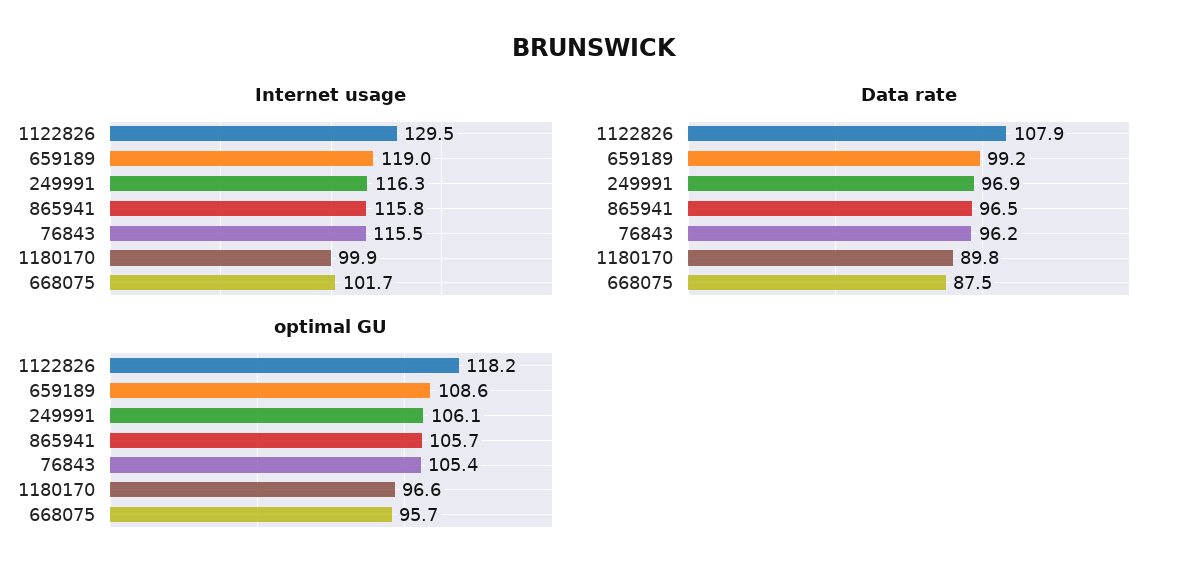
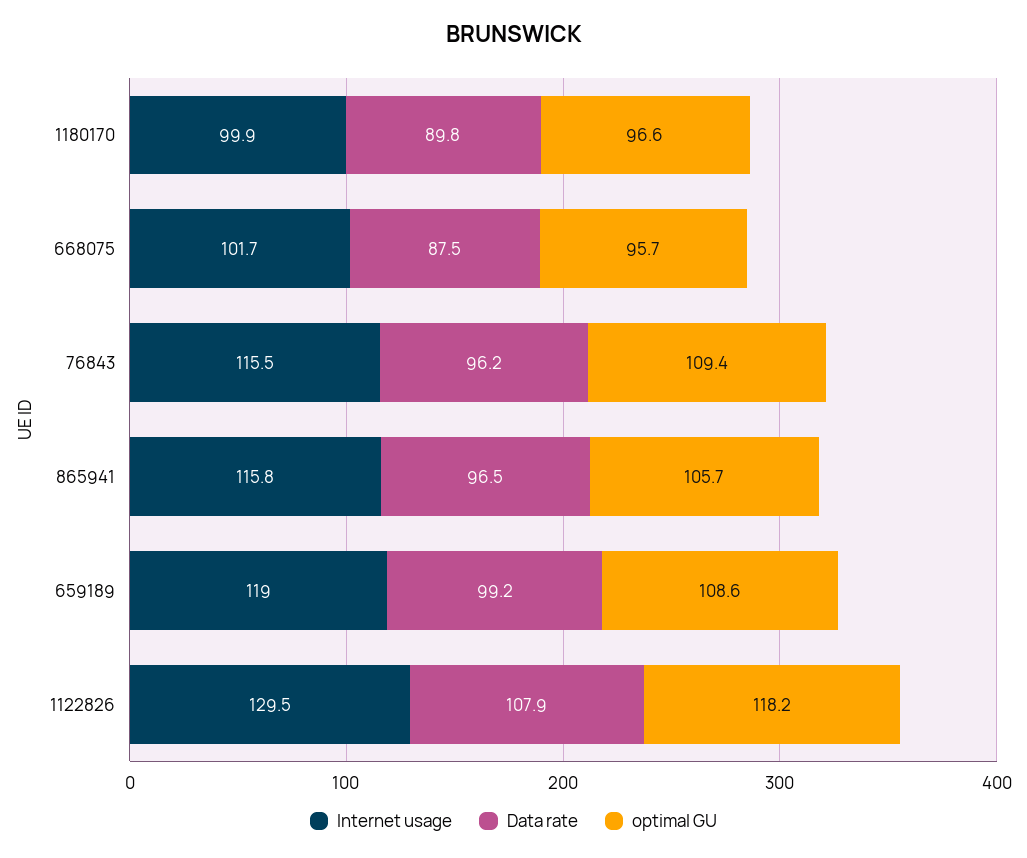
  {
    "Internet usage": {
      "1122826": 129.5,
      "659189": 119,
-     "249991": 116.3,
      "865941": 115.8,
      "76843": 115.5,
      "1180170": 99.9,
      "668075": 101.7
    },
    "Data rate": {
      "1122826": 107.9,
      "659189": 99.2,
-     "249991": 96.9,
      "865941": 96.5,
      "76843": 96.2,
      "1180170": 89.8,
      "668075": 87.5
    },
    "optimal GU": {
      "1122826": 118.2,
      "659189": 108.6,
-     "249991": 106.1,
      "865941": 105.7,
-     "76843": 105.4,
+     "76843": 109.4,
      "1180170": 96.6,
      "668075": 95.7
    }
  }

